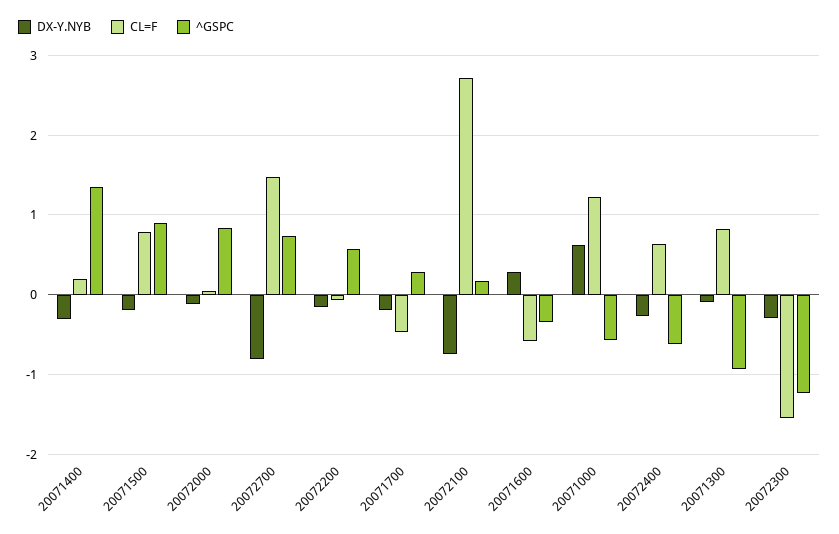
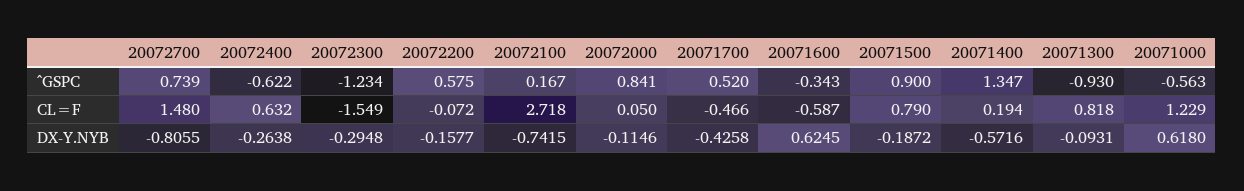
  {
    "DX-Y.NYB": {
-     "20071400": -0.3,
+     "20071400": -0.5716,
      "20071500": -0.1872,
      "20072000": -0.1146,
      "20072700": -0.8055,
      "20072200": -0.1577,
-     "20071700": -0.2,
+     "20071700": -0.4258,
      "20072100": -0.7415,
-     "20071600": 0.3,
+     "20071600": 0.6245,
      "20071000": 0.618,
      "20072400": -0.2638,
      "20071300": -0.0931,
      "20072300": -0.2948
    },
    "CL=F": {
      "20071400": 0.194,
      "20071500": 0.79,
      "20072000": 0.05,
      "20072700": 1.48,
      "20072200": -0.072,
      "20071700": -0.466,
      "20072100": 2.718,
      "20071600": -0.587,
      "20071000": 1.229,
      "20072400": 0.632,
      "20071300": 0.818,
      "20072300": -1.549
    },
    "^GSPC": {
      "20071400": 1.347,
      "20071500": 0.9,
      "20072000": 0.841,
      "20072700": 0.739,
      "20072200": 0.575,
-     "20071700": 0.3,
+     "20071700": 0.52,
      "20072100": 0.167,
      "20071600": -0.343,
      "20071000": -0.563,
      "20072400": -0.622,
      "20071300": -0.93,
      "20072300": -1.234
    }
  }

